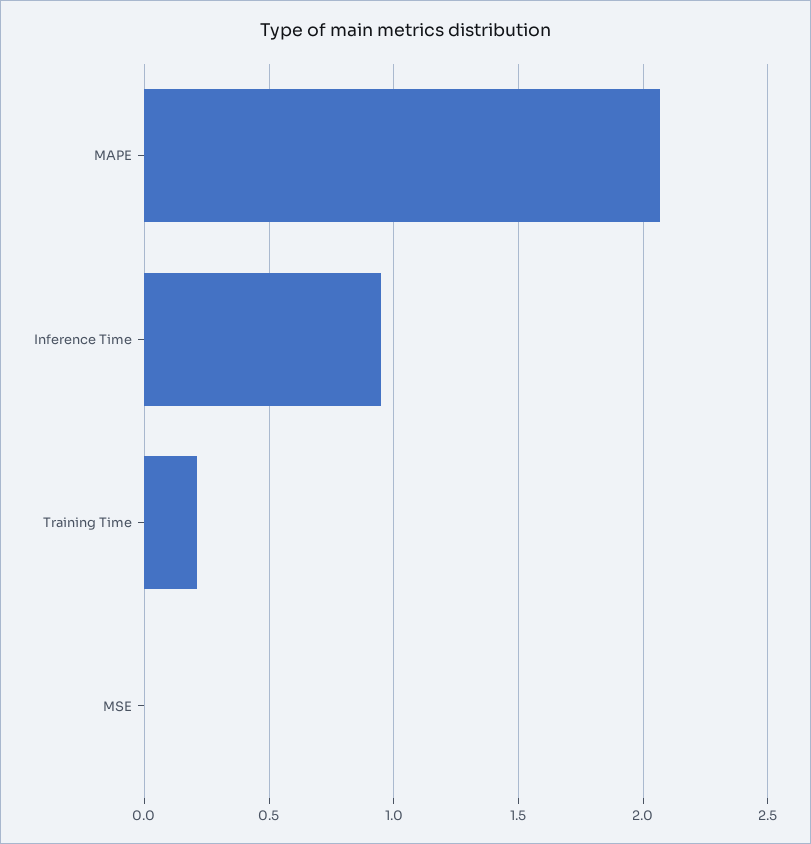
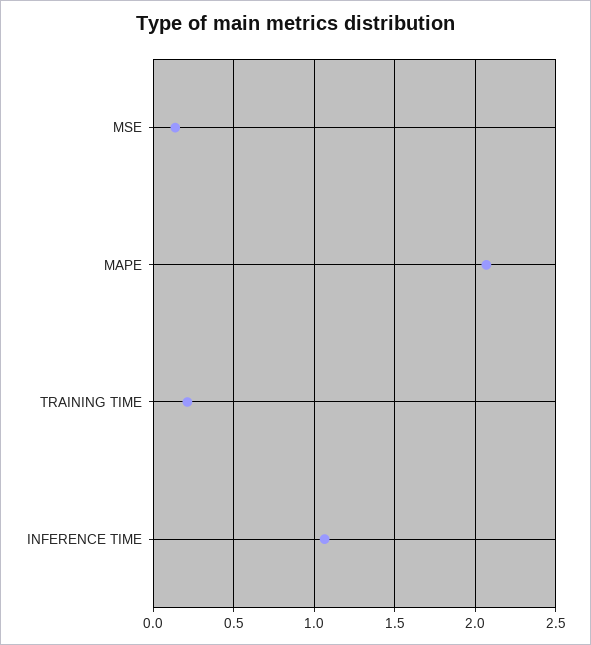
  {
    "MAPE": 2.05,
-   "Inference Time": 0.95,
+   "Inference Time": 1.05,
    "Training Time": 0.2,
-   "MSE": 0
+   "MSE": 0.15
  }

